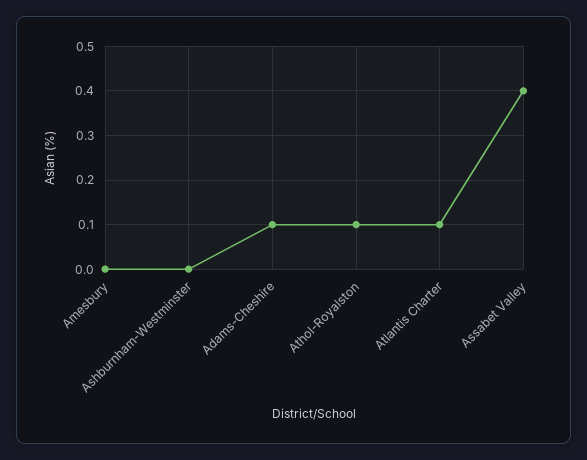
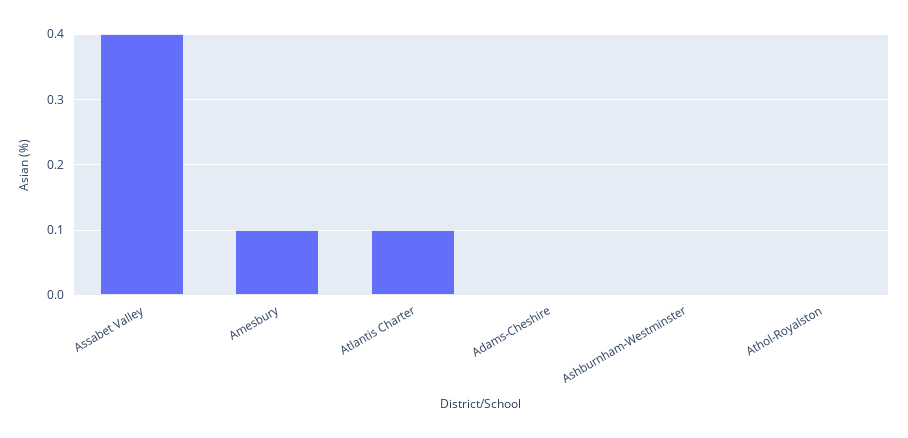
  {
-   "Amesbury": 0,
+   "Amesbury": 0.1,
    "Ashburnham-Westminster": 0,
-   "Adams-Cheshire": 0.1,
+   "Adams-Cheshire": 0,
-   "Athol-Royalston": 0.1,
+   "Athol-Royalston": 0,
    "Atlantis Charter": 0.1,
    "Assabet Valley": 0.4
  }

